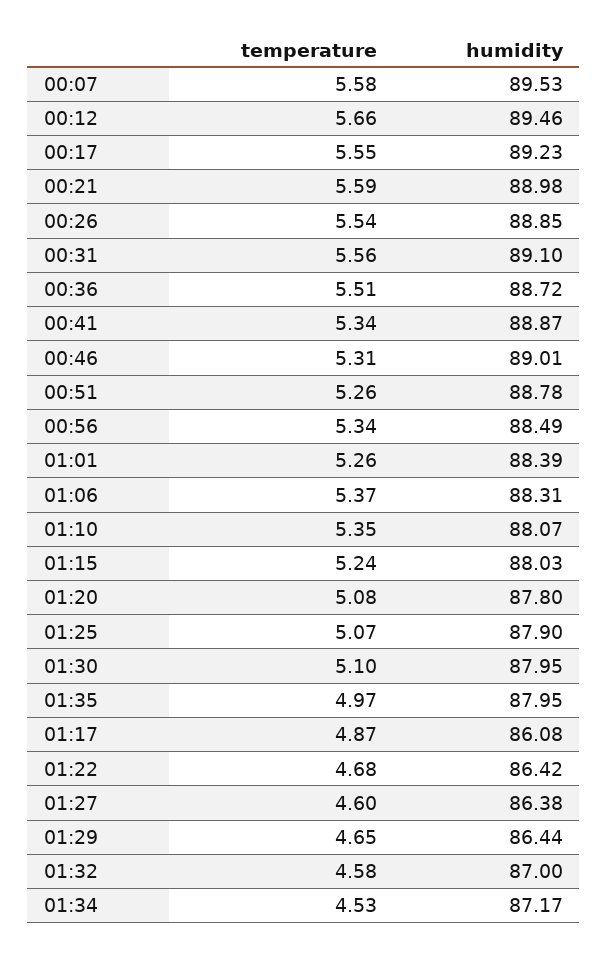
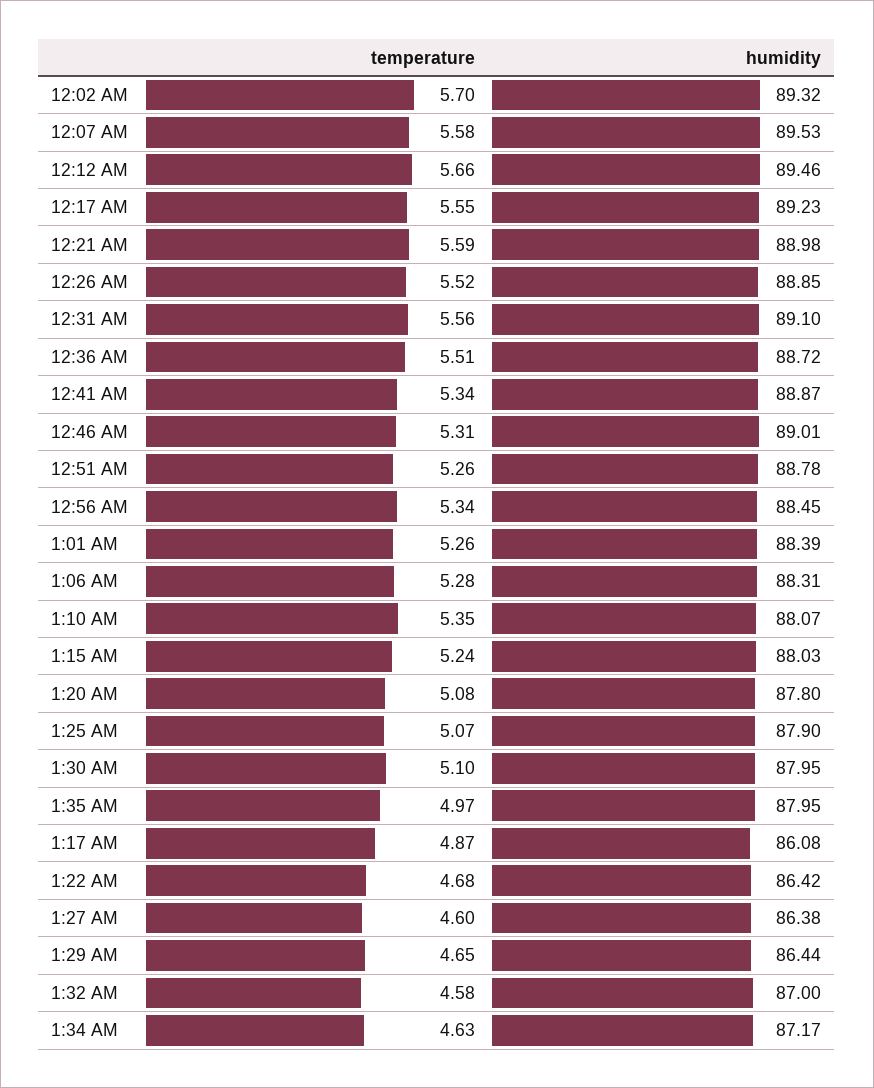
  {
    "temperature": {
      "00:07": 5.58,
      "00:12": 5.66,
      "00:17": 5.55,
      "00:21": 5.59,
-     "00:26": 5.54,
+     "00:26": 5.52,
      "00:31": 5.56,
      "00:36": 5.51,
      "00:41": 5.34,
      "00:46": 5.31,
      "00:51": 5.26,
      "00:56": 5.34,
      "01:01": 5.26,
-     "01:06": 5.37,
+     "01:06": 5.28,
      "01:10": 5.35,
      "01:15": 5.24,
      "01:20": 5.08,
      "01:25": 5.07,
      "01:30": 5.1,
      "01:35": 4.97,
      "01:17": 4.87,
      "01:22": 4.68,
      "01:27": 4.6,
      "01:29": 4.65,
      "01:32": 4.58,
-     "01:34": 4.53
+     "01:34": 4.63,
+     "12:02 AM": 5.7
    },
    "humidity": {
      "00:07": 89.53,
      "00:12": 89.46,
      "00:17": 89.23,
      "00:21": 88.98,
      "00:26": 88.85,
      "00:31": 89.1,
      "00:36": 88.72,
      "00:41": 88.87,
      "00:46": 89.01,
      "00:51": 88.78,
-     "00:56": 88.49,
+     "00:56": 88.45,
      "01:01": 88.39,
      "01:06": 88.31,
      "01:10": 88.07,
      "01:15": 88.03,
      "01:20": 87.8,
      "01:25": 87.9,
      "01:30": 87.95,
      "01:35": 87.95,
      "01:17": 86.08,
      "01:22": 86.42,
      "01:27": 86.38,
      "01:29": 86.44,
      "01:32": 87,
-     "01:34": 87.17
+     "01:34": 87.17,
+     "12:02 AM": 89.32
    }
  }

